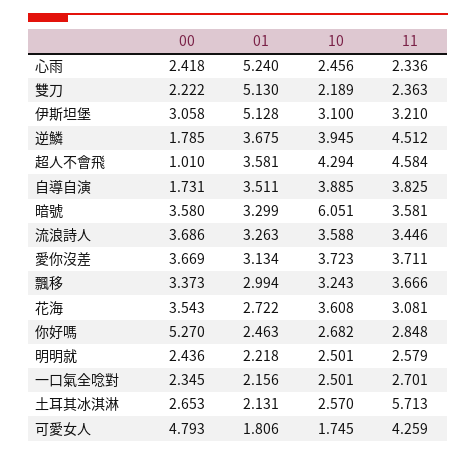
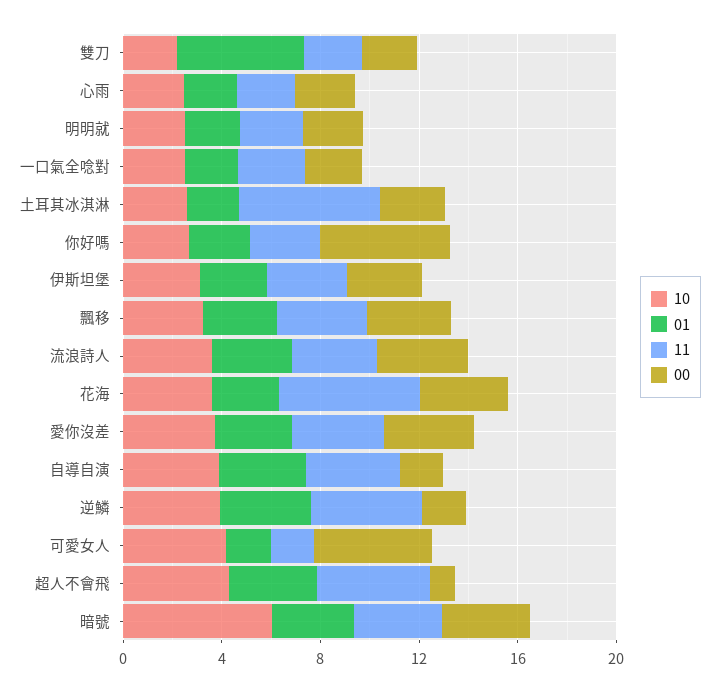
  {
    "00": {
      "心雨": 2.418,
      "雙刀": 2.222,
      "伊斯坦堡": 3.058,
      "逆鱗": 1.785,
      "超人不會飛": 1.01,
      "自導自演": 1.731,
      "暗號": 3.58,
      "流浪詩人": 3.686,
      "愛你沒差": 3.669,
      "飄移": 3.373,
      "花海": 3.543,
      "你好嗎": 5.27,
      "明明就": 2.436,
      "一口氣全唸對": 2.345,
      "土耳其冰淇淋": 2.653,
      "可愛女人": 4.793
    },
    "01": {
-     "心雨": 5.24,
+     "心雨": 2,
      "雙刀": 5.13,
-     "伊斯坦堡": 5.128,
+     "伊斯坦堡": 3,
      "逆鱗": 3.675,
      "超人不會飛": 3.581,
      "自導自演": 3.511,
      "暗號": 3.299,
      "流浪詩人": 3.263,
      "愛你沒差": 3.134,
      "飄移": 2.994,
      "花海": 2.722,
      "你好嗎": 2.463,
      "明明就": 2.218,
      "一口氣全唸對": 2.156,
      "土耳其冰淇淋": 2.131,
      "可愛女人": 1.806
    },
    "10": {
      "心雨": 2.456,
      "雙刀": 2.189,
      "伊斯坦堡": 3.1,
      "逆鱗": 3.945,
      "超人不會飛": 4.294,
      "自導自演": 3.885,
      "暗號": 6.051,
      "流浪詩人": 3.588,
      "愛你沒差": 3.723,
      "飄移": 3.243,
      "花海": 3.608,
      "你好嗎": 2.682,
      "明明就": 2.501,
      "一口氣全唸對": 2.501,
      "土耳其冰淇淋": 2.57,
-     "可愛女人": 1.745
+     "可愛女人": 4
    },
    "11": {
      "心雨": 2.336,
      "雙刀": 2.363,
      "伊斯坦堡": 3.21,
      "逆鱗": 4.512,
      "超人不會飛": 4.584,
      "自導自演": 3.825,
      "暗號": 3.581,
      "流浪詩人": 3.446,
      "愛你沒差": 3.711,
      "飄移": 3.666,
-     "花海": 3.081,
+     "花海": 6,
      "你好嗎": 2.848,
      "明明就": 2.579,
      "一口氣全唸對": 2.701,
      "土耳其冰淇淋": 5.713,
-     "可愛女人": 4.259
+     "可愛女人": 2
    }
  }

